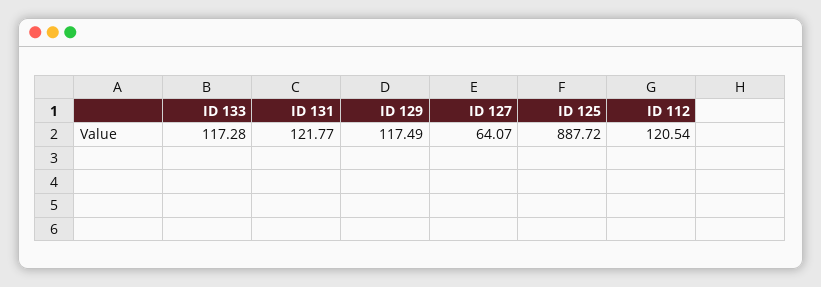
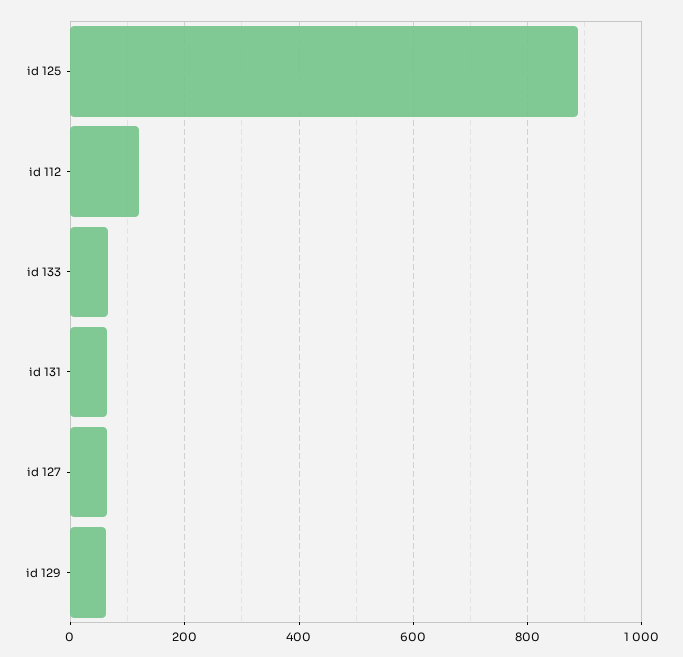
  {
-   "ID 133": 117.28,
+   "ID 133": 60,
-   "ID 131": 121.77,
+   "ID 131": 60,
-   "ID 129": 117.49,
+   "ID 129": 60,
    "ID 127": 64.07,
    "ID 125": 887.72,
    "ID 112": 120.54
  }

